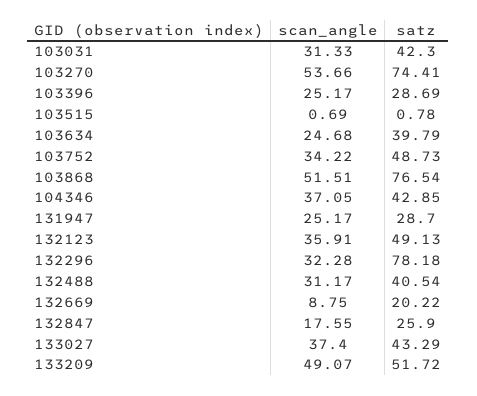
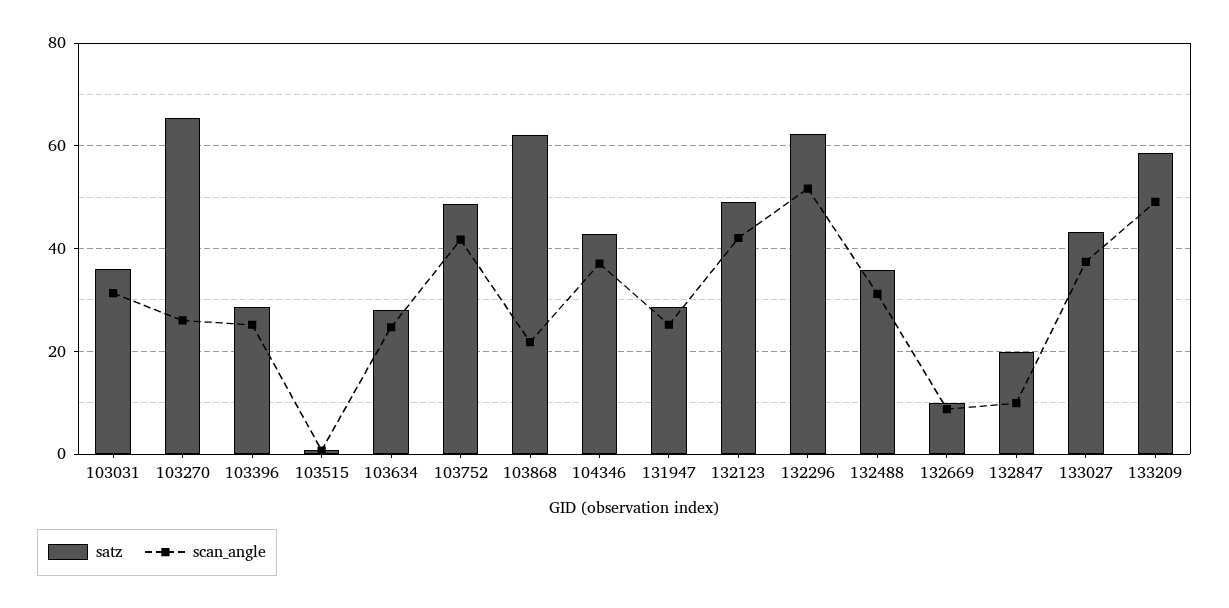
  {
    "scan_angle": {
      "103031": 31.33,
-     "103270": 53.66,
+     "103270": 26,
      "103396": 25.17,
      "103515": 0.69,
      "103634": 24.68,
-     "103752": 34.22,
+     "103752": 42,
-     "103868": 51.51,
+     "103868": 22,
      "104346": 37.05,
      "131947": 25.17,
-     "132123": 35.91,
+     "132123": 42,
-     "132296": 32.28,
+     "132296": 52,
      "132488": 31.17,
      "132669": 8.75,
-     "132847": 17.55,
+     "132847": 10,
      "133027": 37.4,
      "133209": 49.07
    },
    "satz": {
-     "103031": 42.3,
+     "103031": 36,
-     "103270": 74.41,
+     "103270": 66,
      "103396": 28.69,
      "103515": 0.78,
-     "103634": 39.79,
+     "103634": 28,
      "103752": 48.73,
-     "103868": 76.54,
+     "103868": 62,
      "104346": 42.85,
      "131947": 28.7,
      "132123": 49.13,
-     "132296": 78.18,
+     "132296": 62,
-     "132488": 40.54,
+     "132488": 36,
-     "132669": 20.22,
+     "132669": 10,
-     "132847": 25.9,
+     "132847": 20,
      "133027": 43.29,
-     "133209": 51.72
+     "133209": 58
    }
  }

